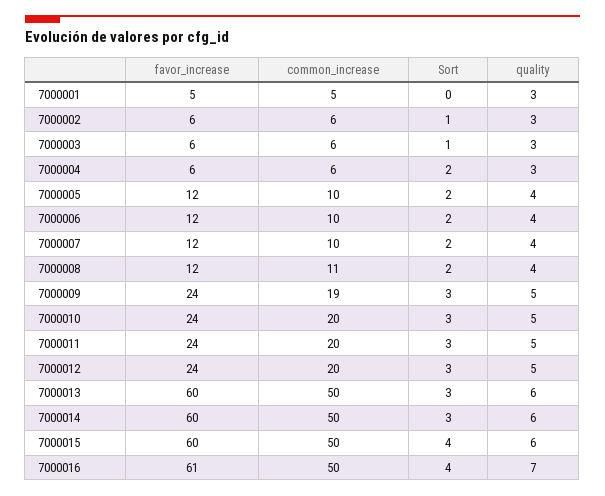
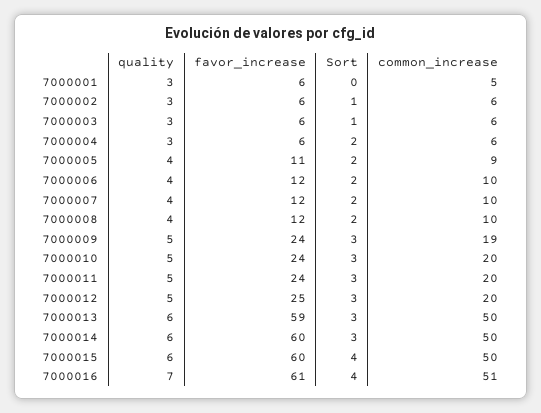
  {
    "favor_increase": {
-     "7000001": 5,
+     "7000001": 6,
      "7000002": 6,
      "7000003": 6,
      "7000004": 6,
-     "7000005": 12,
+     "7000005": 11,
      "7000006": 12,
      "7000007": 12,
      "7000008": 12,
      "7000009": 24,
      "7000010": 24,
      "7000011": 24,
-     "7000012": 24,
+     "7000012": 25,
-     "7000013": 60,
+     "7000013": 59,
      "7000014": 60,
      "7000015": 60,
      "7000016": 61
    },
    "common_increase": {
      "7000001": 5,
      "7000002": 6,
      "7000003": 6,
      "7000004": 6,
-     "7000005": 10,
+     "7000005": 9,
      "7000006": 10,
      "7000007": 10,
-     "7000008": 11,
+     "7000008": 10,
      "7000009": 19,
      "7000010": 20,
      "7000011": 20,
      "7000012": 20,
      "7000013": 50,
      "7000014": 50,
      "7000015": 50,
-     "7000016": 50
+     "7000016": 51
    },
    "Sort": {
      "7000001": 0,
      "7000002": 1,
      "7000003": 1,
      "7000004": 2,
      "7000005": 2,
      "7000006": 2,
      "7000007": 2,
      "7000008": 2,
      "7000009": 3,
      "7000010": 3,
      "7000011": 3,
      "7000012": 3,
      "7000013": 3,
      "7000014": 3,
      "7000015": 4,
      "7000016": 4
    },
    "quality": {
      "7000001": 3,
      "7000002": 3,
      "7000003": 3,
      "7000004": 3,
      "7000005": 4,
      "7000006": 4,
      "7000007": 4,
      "7000008": 4,
      "7000009": 5,
      "7000010": 5,
      "7000011": 5,
      "7000012": 5,
      "7000013": 6,
      "7000014": 6,
      "7000015": 6,
      "7000016": 7
    }
  }

